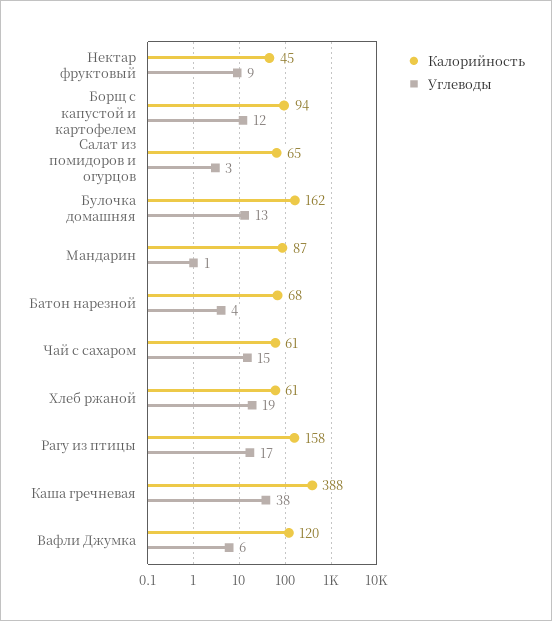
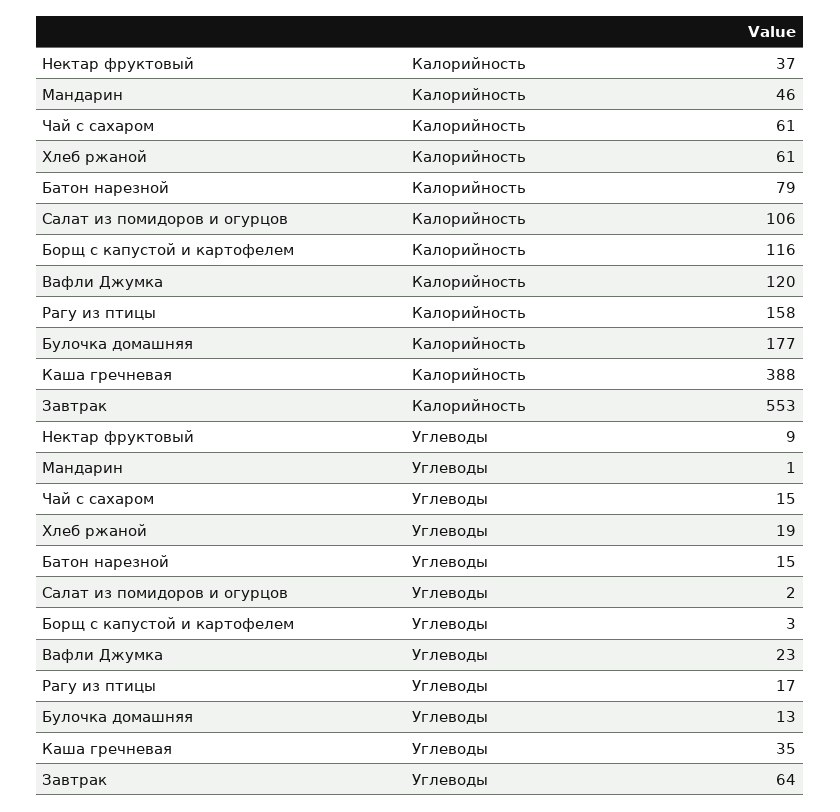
  {
    "Калорийность": {
-     "Нектар фруктовый": 45,
+     "Нектар фруктовый": 37,
-     "Борщ с капустой и картофелем": 94,
+     "Борщ с капустой и картофелем": 116,
-     "Салат из помидоров и огурцов": 65,
+     "Салат из помидоров и огурцов": 106,
-     "Булочка домашняя": 162,
+     "Булочка домашняя": 177,
-     "Мандарин": 87,
+     "Мандарин": 46,
-     "Батон нарезной": 68,
+     "Батон нарезной": 79,
      "Чай с сахаром": 61,
      "Хлеб ржаной": 61,
      "Рагу из птицы": 158,
      "Каша гречневая": 388,
-     "Вафли Джумка": 120
+     "Вафли Джумка": 120,
+     "Завтрак": 553
    },
    "Углеводы": {
      "Нектар фруктовый": 9,
-     "Борщ с капустой и картофелем": 12,
+     "Борщ с капустой и картофелем": 3,
-     "Салат из помидоров и огурцов": 3,
+     "Салат из помидоров и огурцов": 2,
      "Булочка домашняя": 13,
      "Мандарин": 1,
-     "Батон нарезной": 4,
+     "Батон нарезной": 15,
      "Чай с сахаром": 15,
      "Хлеб ржаной": 19,
      "Рагу из птицы": 17,
-     "Каша гречневая": 38,
+     "Каша гречневая": 35,
-     "Вафли Джумка": 6
+     "Вафли Джумка": 23,
+     "Завтрак": 64
    }
  }

